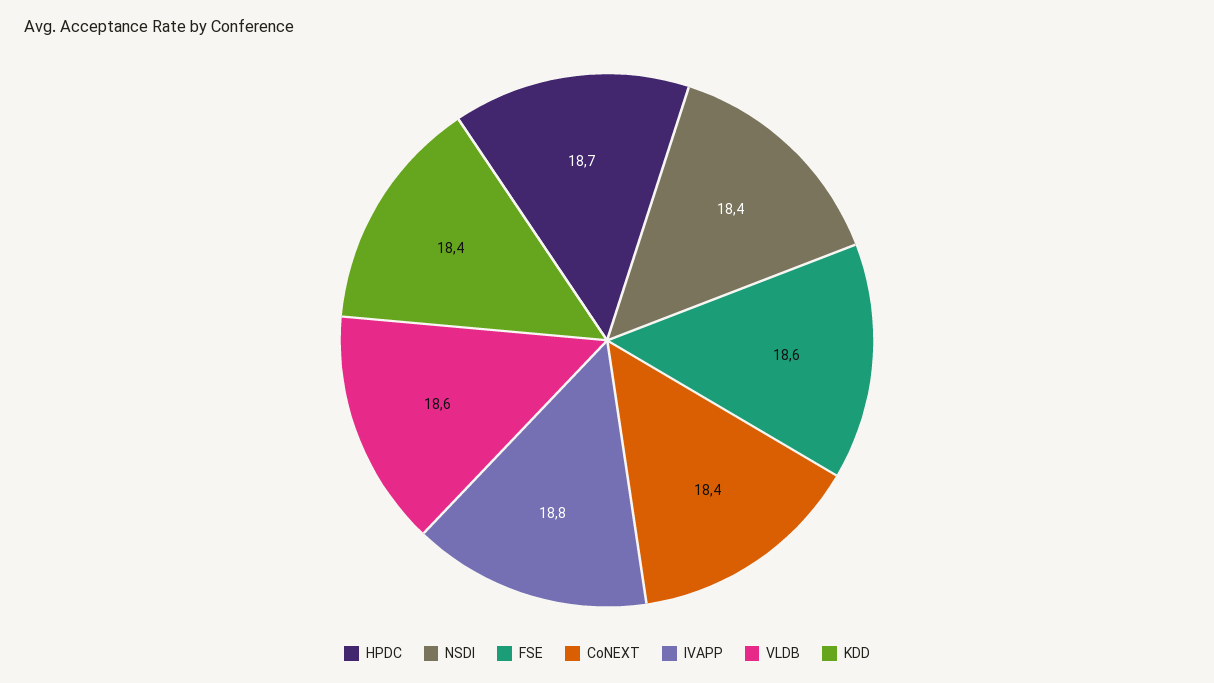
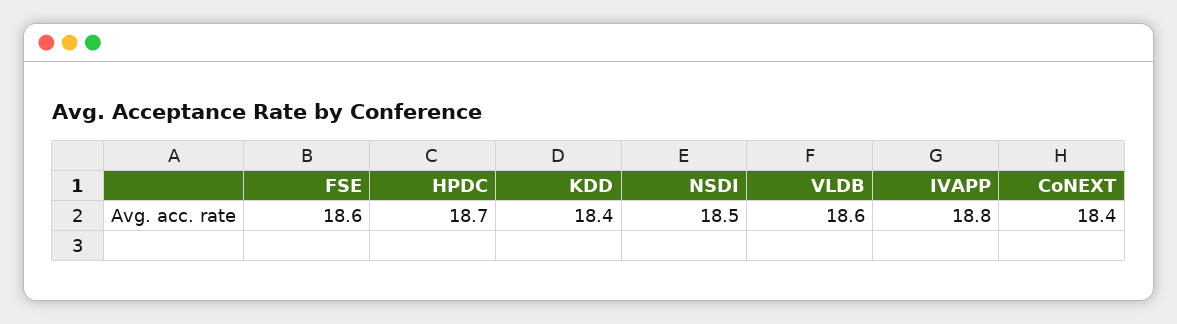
  {
    "HPDC": 18.7,
-   "NSDI": 18.4,
+   "NSDI": 18.5,
    "FSE": 18.6,
    "CoNEXT": 18.4,
    "IVAPP": 18.8,
    "VLDB": 18.6,
    "KDD": 18.4
  }

